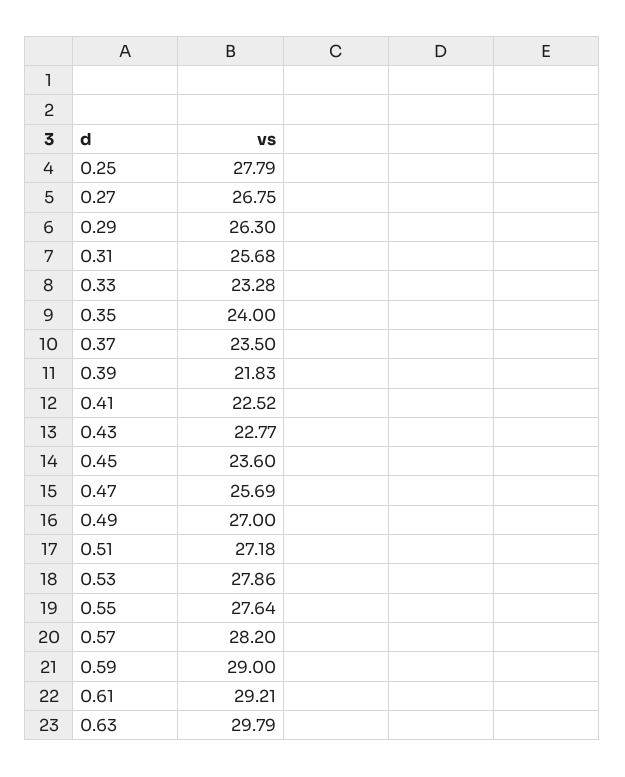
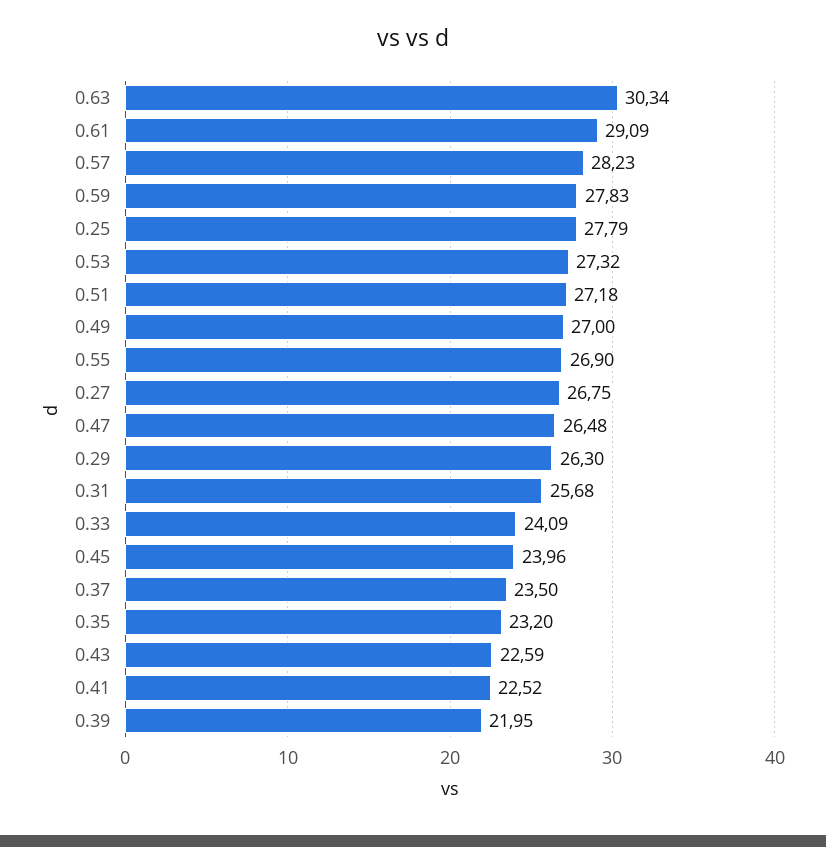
  {
    "0.25": 27.79,
    "0.27": 26.75,
    "0.29": 26.3,
    "0.31": 25.68,
-   "0.33": 23.28,
+   "0.33": 24.09,
-   "0.35": 24,
+   "0.35": 23.2,
    "0.37": 23.5,
-   "0.39": 21.83,
+   "0.39": 21.95,
    "0.41": 22.52,
-   "0.43": 22.77,
+   "0.43": 22.59,
-   "0.45": 23.6,
+   "0.45": 23.96,
-   "0.47": 25.69,
+   "0.47": 26.48,
    "0.49": 27,
    "0.51": 27.18,
-   "0.53": 27.86,
+   "0.53": 27.32,
-   "0.55": 27.64,
+   "0.55": 26.9,
-   "0.57": 28.2,
+   "0.57": 28.23,
-   "0.59": 29,
+   "0.59": 27.83,
-   "0.61": 29.21,
+   "0.61": 29.09,
-   "0.63": 29.79
+   "0.63": 30.34
  }

